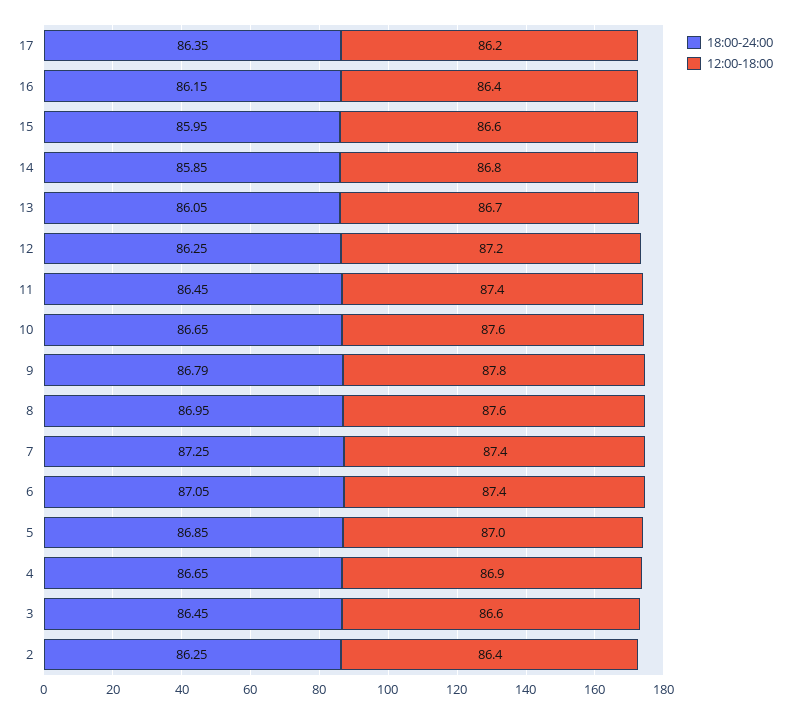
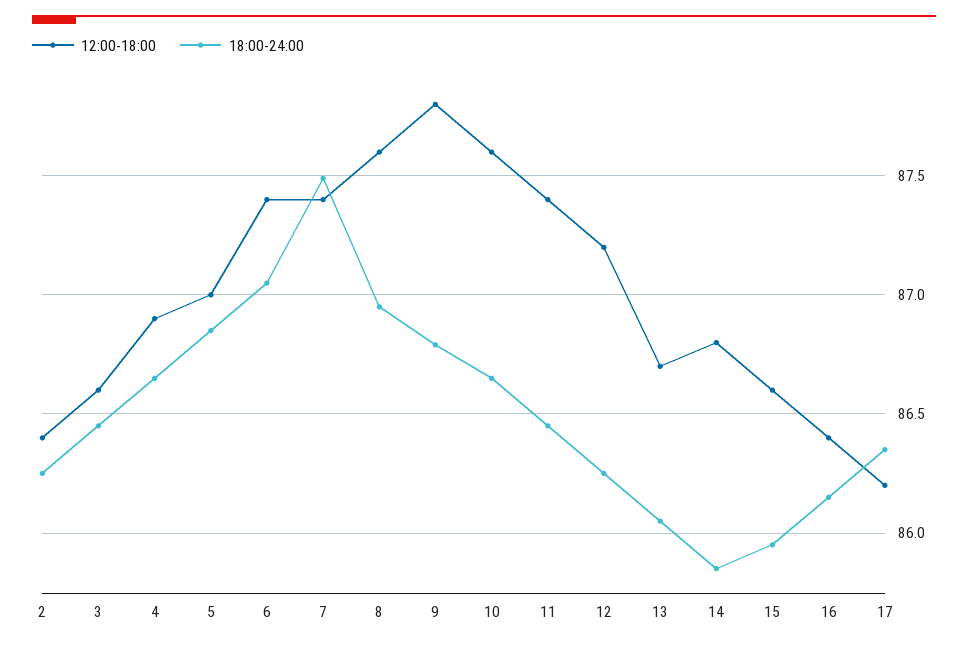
  {
    "18:00-24:00": {
      "17": 86.35,
      "16": 86.15,
      "15": 85.95,
      "14": 85.85,
      "13": 86.05,
      "12": 86.25,
      "11": 86.45,
      "10": 86.65,
      "9": 86.79,
      "8": 86.95,
-     "7": 87.25,
+     "7": 87.5,
      "6": 87.05,
      "5": 86.85,
      "4": 86.65,
      "3": 86.45,
      "2": 86.25
    },
    "12:00-18:00": {
      "17": 86.2,
      "16": 86.4,
      "15": 86.6,
      "14": 86.8,
      "13": 86.7,
      "12": 87.2,
      "11": 87.4,
      "10": 87.6,
      "9": 87.8,
      "8": 87.6,
      "7": 87.4,
      "6": 87.4,
      "5": 87,
      "4": 86.9,
      "3": 86.6,
      "2": 86.4
    }
  }

